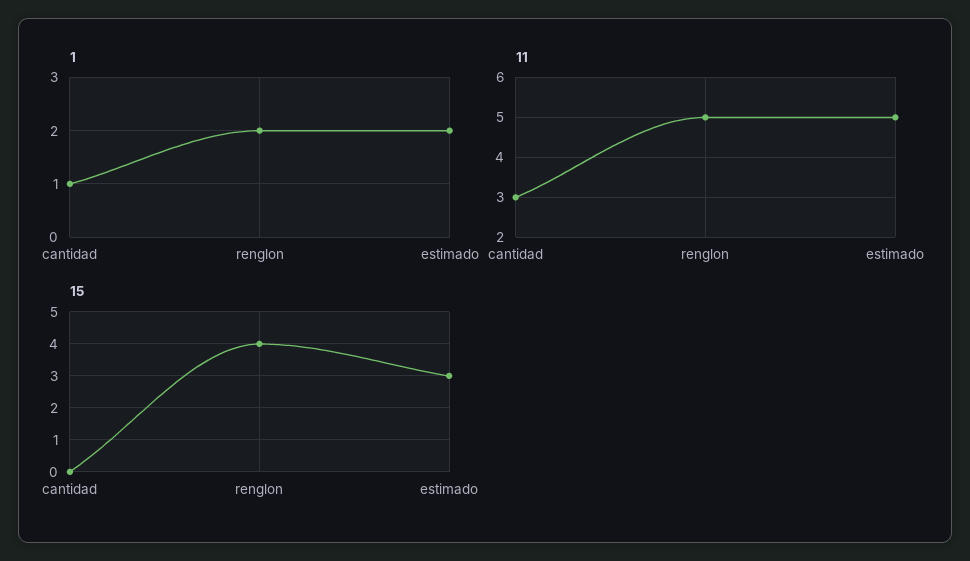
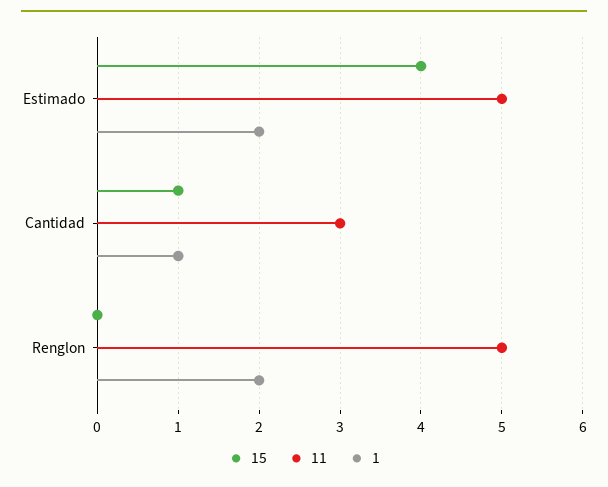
  {
    "1": {
      "cantidad": 1,
      "renglon": 2,
      "estimado": 2
    },
    "11": {
      "cantidad": 3,
      "renglon": 5,
      "estimado": 5
    },
    "15": {
-     "cantidad": 0,
+     "cantidad": 1,
-     "renglon": 4,
+     "renglon": 0,
-     "estimado": 3
+     "estimado": 4
    }
  }

